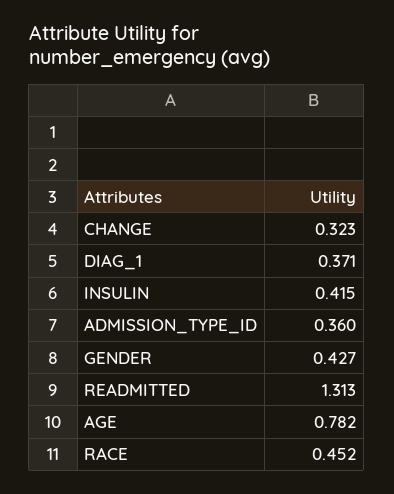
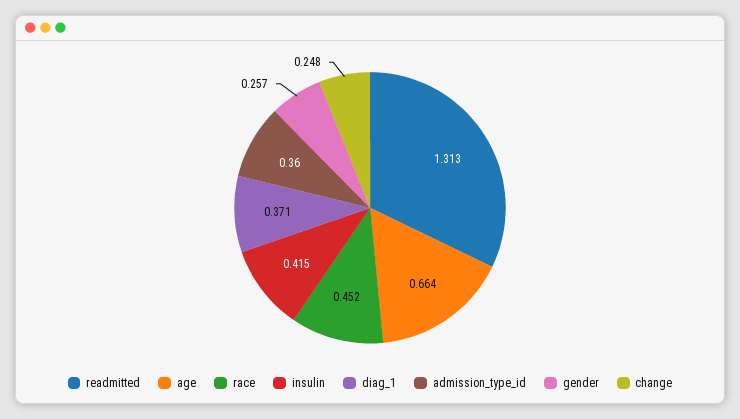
  {
-   "CHANGE": 0.323,
+   "CHANGE": 0.248,
    "DIAG_1": 0.371,
    "INSULIN": 0.415,
    "ADMISSION_TYPE_ID": 0.36,
-   "GENDER": 0.427,
+   "GENDER": 0.257,
    "READMITTED": 1.313,
-   "AGE": 0.782,
+   "AGE": 0.664,
    "RACE": 0.452
  }

